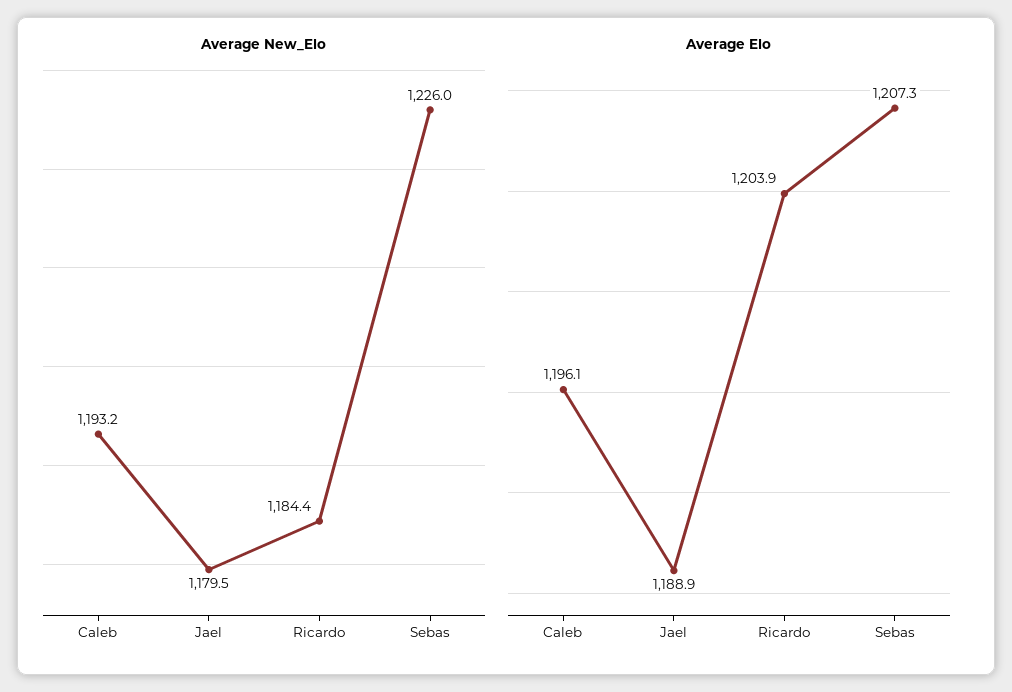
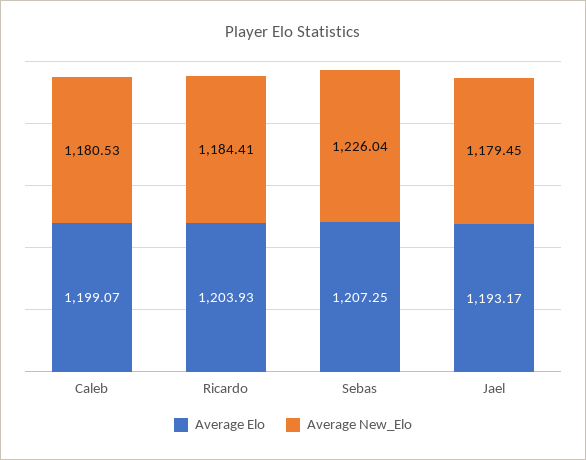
  {
    "Average New_Elo": {
-     "Caleb": 1193.2,
+     "Caleb": 1180.53,
      "Jael": 1179.45,
      "Ricardo": 1184.41,
      "Sebas": 1226.04
    },
    "Average Elo": {
-     "Caleb": 1196.1,
+     "Caleb": 1199.07,
-     "Jael": 1188.9,
+     "Jael": 1193.17,
      "Ricardo": 1203.93,
      "Sebas": 1207.25
    }
  }

